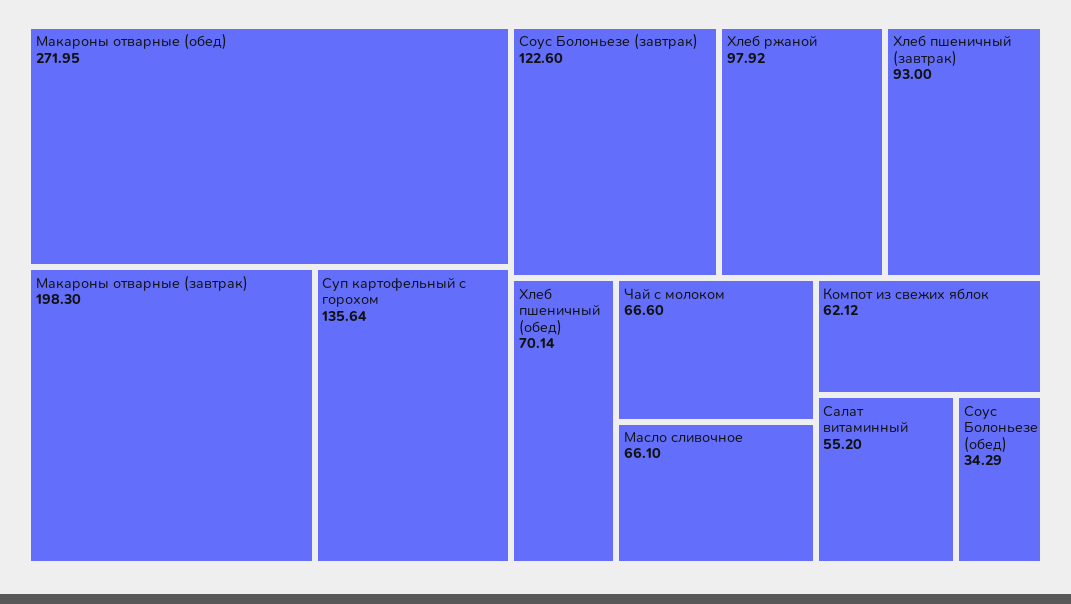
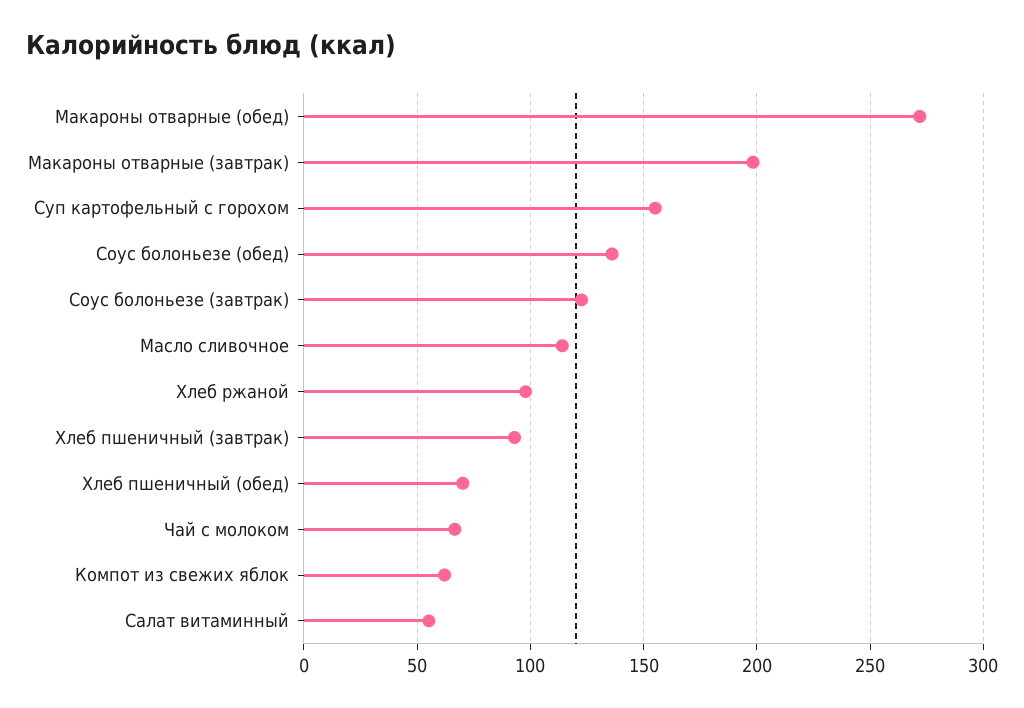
  {
    "Макароны отварные (обед)": 271.95,
    "Макароны отварные (завтрак)": 198.3,
-   "Суп картофельный с горохом": 135.64,
+   "Суп картофельный с горохом": 155,
    "Соус Болоньезе (завтрак)": 122.6,
    "Хлеб ржаной": 97.92,
    "Хлеб пшеничный (завтрак)": 93,
    "Хлеб пшеничный (обед)": 70.14,
    "Чай с молоком": 66.6,
-   "Масло сливочное": 66.1,
+   "Масло сливочное": 115,
    "Компот из свежих яблок": 62.12,
    "Салат витаминный": 55.2,
-   "Соус Болоньезе (обед)": 34.29
+   "Соус Болоньезе (обед)": 135
  }

